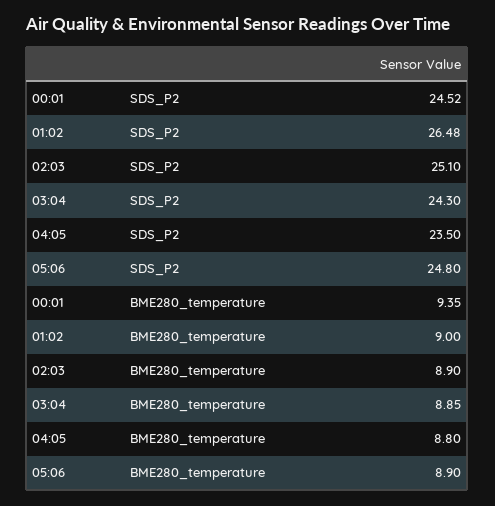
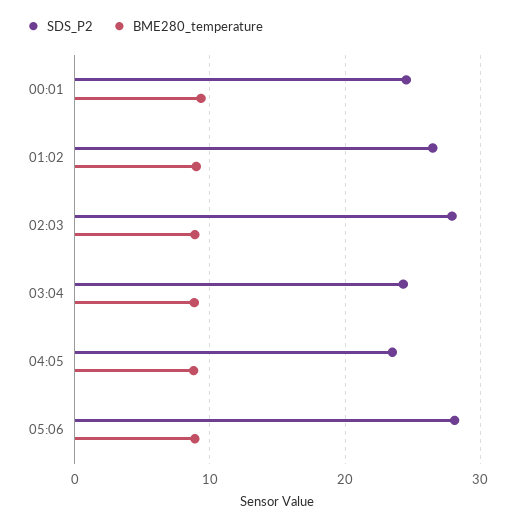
  {
    "SDS_P2": {
      "00:01": 24.52,
      "01:02": 26.48,
-     "02:03": 25.1,
+     "02:03": 28,
      "03:04": 24.3,
      "04:05": 23.5,
-     "05:06": 24.8
+     "05:06": 28
    },
    "BME280_temperature": {
      "00:01": 9.35,
      "01:02": 9,
      "02:03": 8.9,
      "03:04": 8.85,
      "04:05": 8.8,
      "05:06": 8.9
    }
  }

